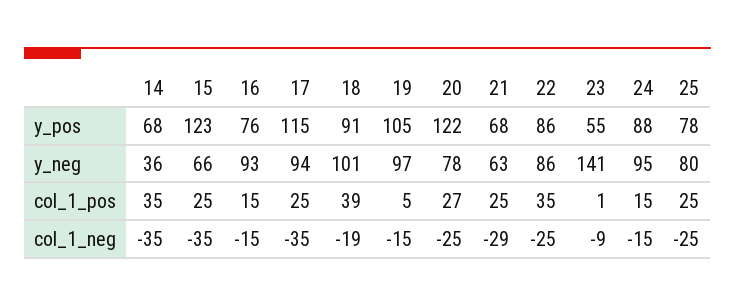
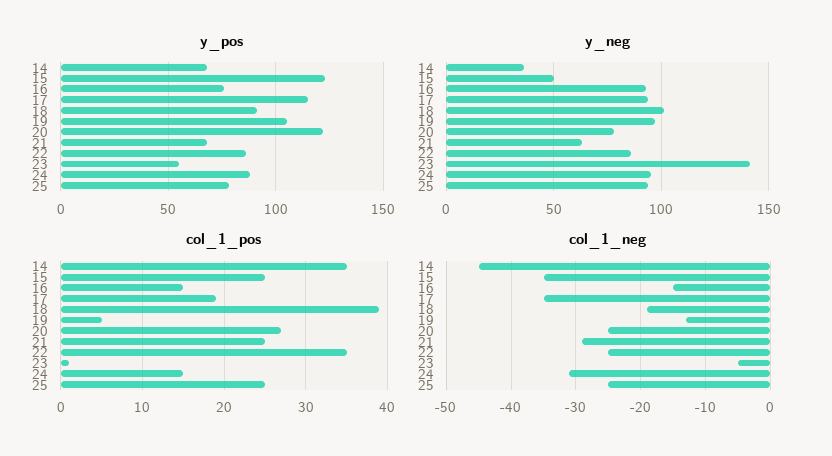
  {
    "y_pos": {
      "14": 68,
      "15": 123,
      "16": 76,
      "17": 115,
      "18": 91,
      "19": 105,
      "20": 122,
      "21": 68,
      "22": 86,
      "23": 55,
      "24": 88,
      "25": 78
    },
    "y_neg": {
      "14": 36,
-     "15": 66,
+     "15": 50,
      "16": 93,
      "17": 94,
      "18": 101,
      "19": 97,
      "20": 78,
      "21": 63,
      "22": 86,
      "23": 141,
      "24": 95,
-     "25": 80
+     "25": 95
    },
    "col_1_pos": {
      "14": 35,
      "15": 25,
      "16": 15,
-     "17": 25,
+     "17": 19,
      "18": 39,
      "19": 5,
      "20": 27,
      "21": 25,
      "22": 35,
      "23": 1,
      "24": 15,
      "25": 25
    },
    "col_1_neg": {
-     "14": -35,
+     "14": -45,
      "15": -35,
      "16": -15,
      "17": -35,
      "18": -19,
-     "19": -15,
+     "19": -13,
      "20": -25,
      "21": -29,
      "22": -25,
-     "23": -9,
+     "23": -5,
-     "24": -15,
+     "24": -31,
      "25": -25
    }
  }

